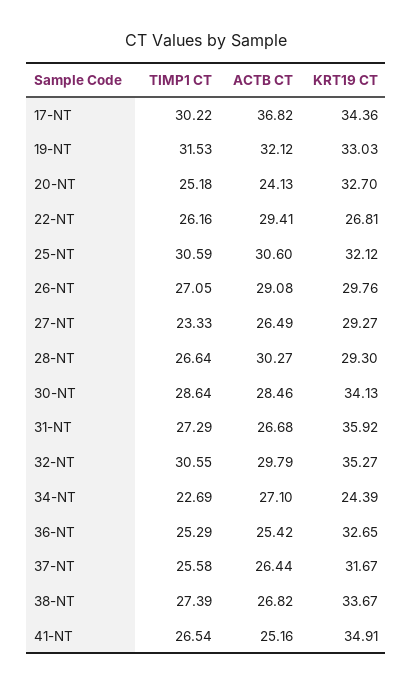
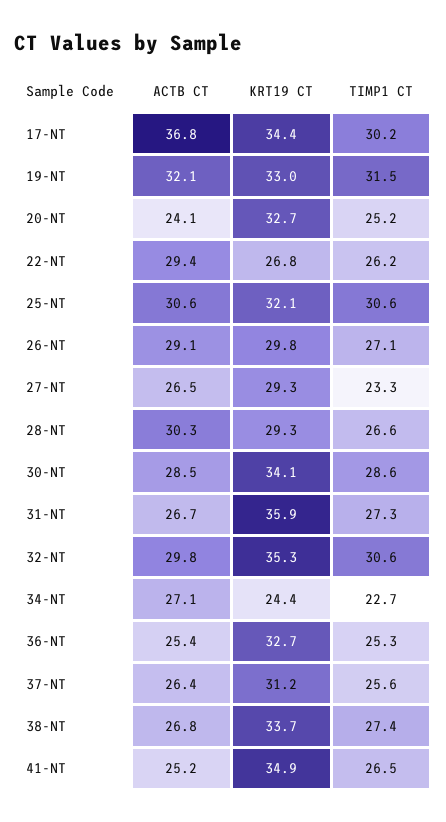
  {
    "TIMP1 CT": {
      "17-NT": 30.22,
      "19-NT": 31.53,
      "20-NT": 25.18,
      "22-NT": 26.16,
      "25-NT": 30.59,
      "26-NT": 27.05,
      "27-NT": 23.33,
      "28-NT": 26.64,
      "30-NT": 28.64,
      "31-NT": 27.29,
      "32-NT": 30.55,
      "34-NT": 22.69,
      "36-NT": 25.29,
      "37-NT": 25.58,
      "38-NT": 27.39,
      "41-NT": 26.54
    },
    "ACTB CT": {
      "17-NT": 36.82,
      "19-NT": 32.12,
      "20-NT": 24.13,
      "22-NT": 29.41,
      "25-NT": 30.6,
      "26-NT": 29.08,
      "27-NT": 26.49,
      "28-NT": 30.27,
      "30-NT": 28.46,
      "31-NT": 26.68,
      "32-NT": 29.79,
      "34-NT": 27.1,
      "36-NT": 25.42,
      "37-NT": 26.44,
      "38-NT": 26.82,
      "41-NT": 25.16
    },
    "KRT19 CT": {
      "17-NT": 34.36,
      "19-NT": 33.03,
      "20-NT": 32.7,
      "22-NT": 26.81,
      "25-NT": 32.12,
      "26-NT": 29.76,
      "27-NT": 29.27,
      "28-NT": 29.3,
      "30-NT": 34.13,
      "31-NT": 35.92,
      "32-NT": 35.27,
      "34-NT": 24.39,
      "36-NT": 32.65,
-     "37-NT": 31.67,
+     "37-NT": 31.2,
      "38-NT": 33.67,
      "41-NT": 34.91
    }
  }

